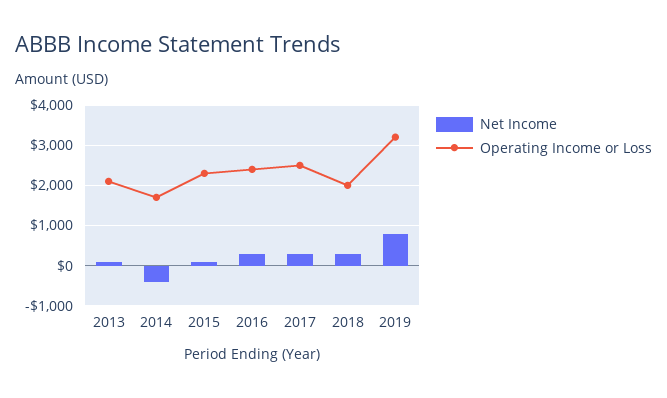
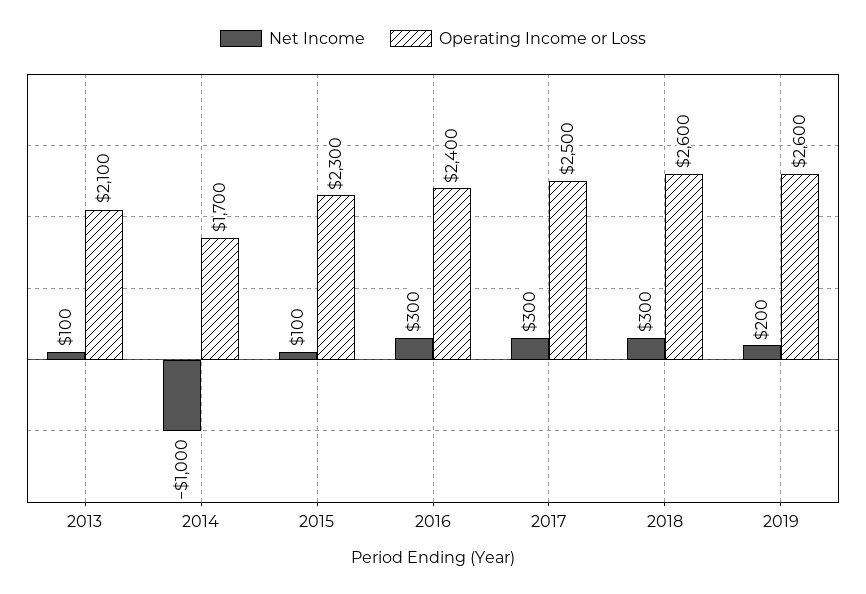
  {
    "Net Income": {
      "2013": 100,
-     "2014": -400,
+     "2014": -1000,
      "2015": 100,
      "2016": 300,
      "2017": 300,
      "2018": 300,
-     "2019": 800
+     "2019": 200
    },
    "Operating Income or Loss": {
      "2013": 2100,
      "2014": 1700,
      "2015": 2300,
      "2016": 2400,
      "2017": 2500,
-     "2018": 2000,
+     "2018": 2600,
-     "2019": 3200
+     "2019": 2600
    }
  }

